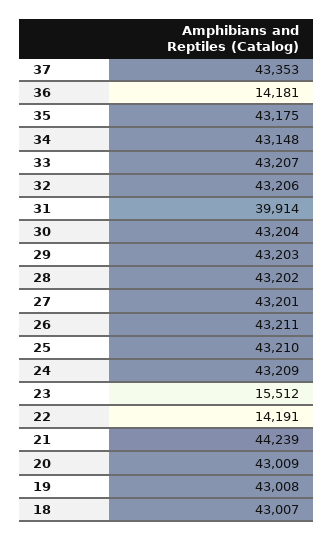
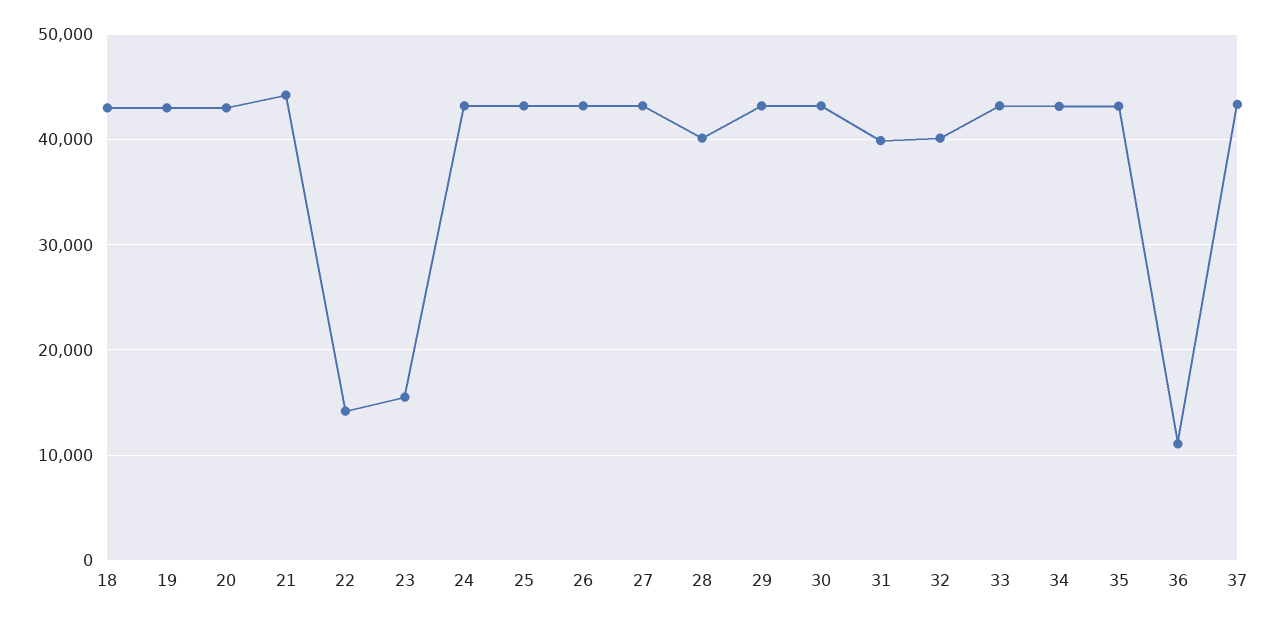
  {
    "37": 43353,
-   "36": 14181,
+   "36": 11000,
    "35": 43175,
    "34": 43148,
    "33": 43207,
-   "32": 43206,
+   "32": 40000,
    "31": 39914,
    "30": 43204,
    "29": 43203,
-   "28": 43202,
+   "28": 40000,
    "27": 43201,
    "26": 43211,
    "25": 43210,
    "24": 43209,
    "23": 15512,
    "22": 14191,
    "21": 44239,
    "20": 43009,
    "19": 43008,
    "18": 43007
  }

